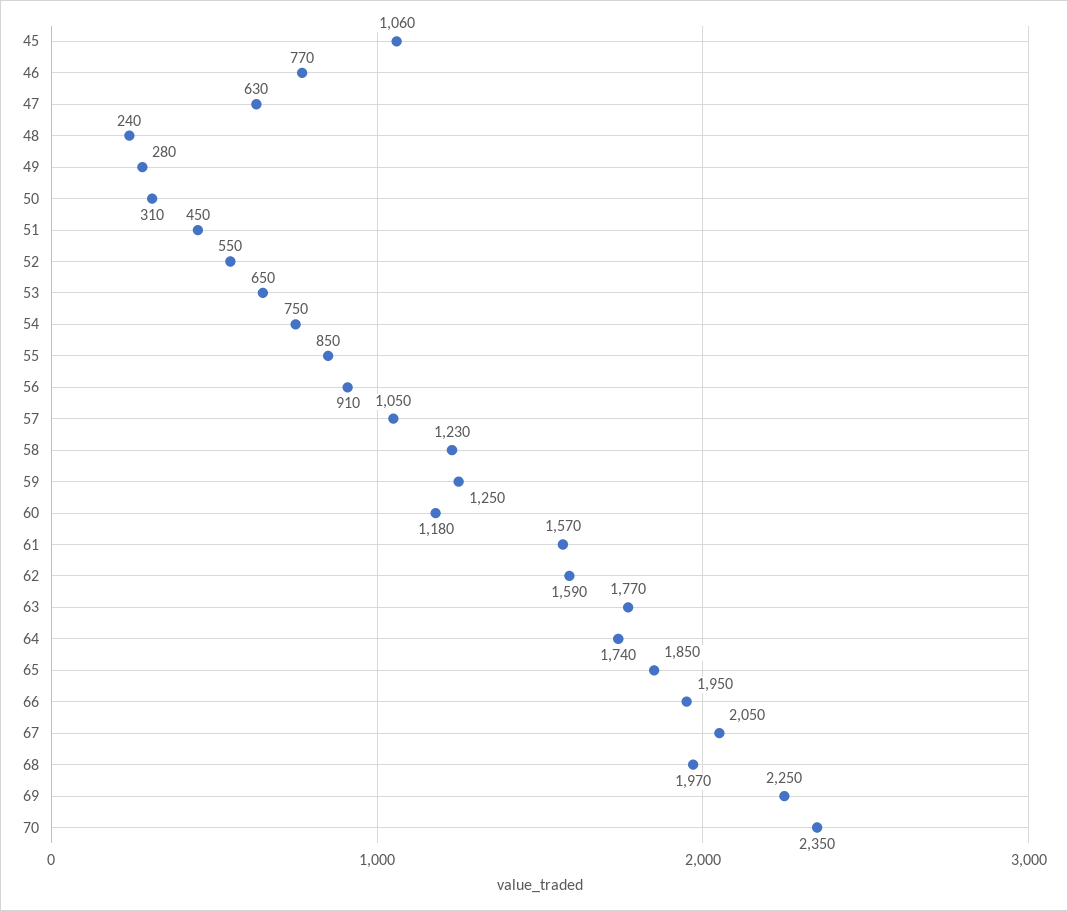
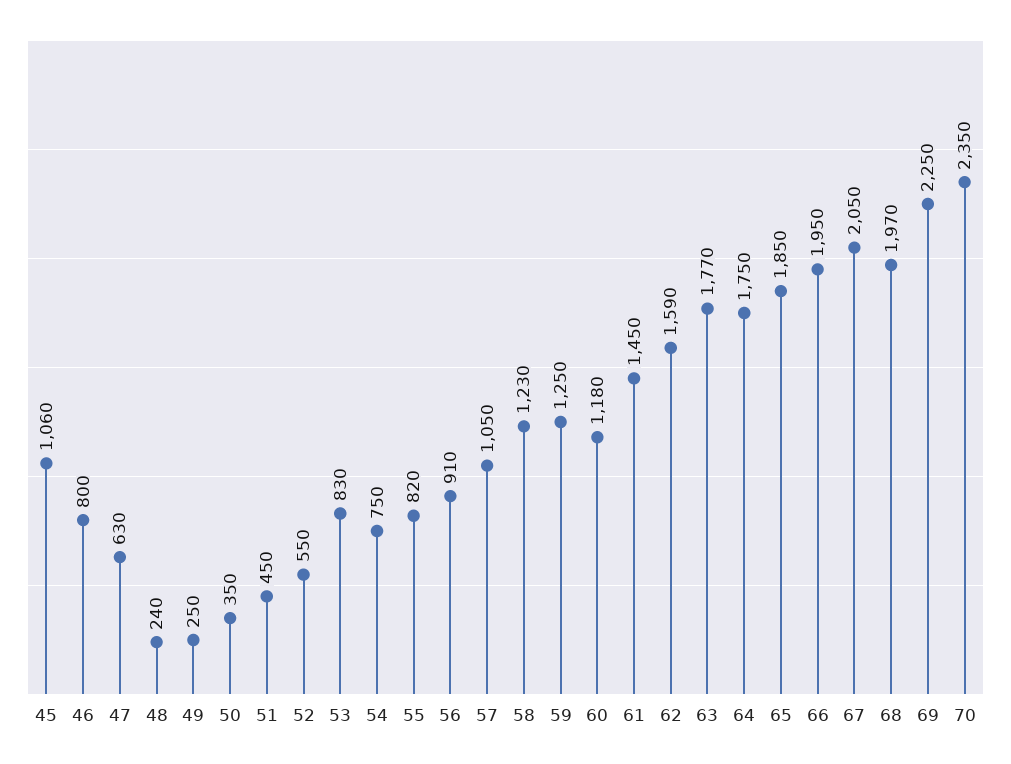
  {
    "45": 1060,
-   "46": 770,
+   "46": 800,
    "47": 630,
    "48": 240,
-   "49": 280,
+   "49": 250,
-   "50": 310,
+   "50": 350,
    "51": 450,
    "52": 550,
-   "53": 650,
+   "53": 830,
    "54": 750,
-   "55": 850,
+   "55": 820,
    "56": 910,
    "57": 1050,
    "58": 1230,
    "59": 1250,
    "60": 1180,
-   "61": 1570,
+   "61": 1450,
    "62": 1590,
    "63": 1770,
-   "64": 1740,
+   "64": 1750,
    "65": 1850,
    "66": 1950,
    "67": 2050,
    "68": 1970,
    "69": 2250,
    "70": 2350
  }

